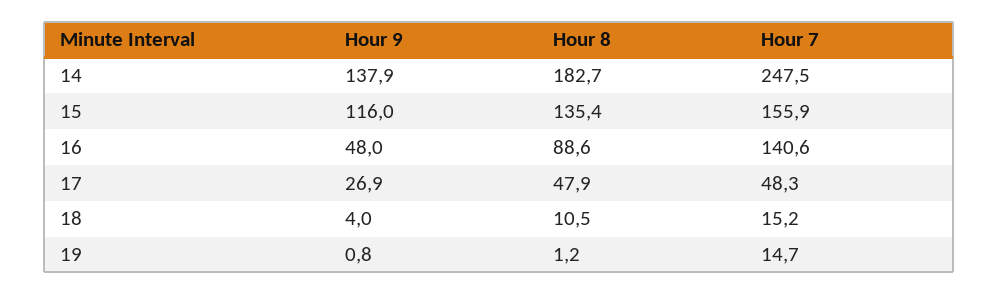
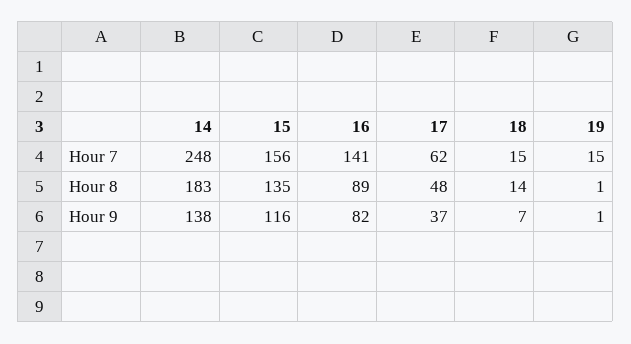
  {
    "Hour 9": {
      "14": 137.9,
      "15": 116,
-     "16": 48,
+     "16": 82,
-     "17": 26.9,
+     "17": 37,
-     "18": 4,
+     "18": 7,
      "19": 0.8
    },
    "Hour 8": {
      "14": 182.7,
      "15": 135.4,
      "16": 88.6,
      "17": 47.9,
-     "18": 10.5,
+     "18": 14,
      "19": 1.2
    },
    "Hour 7": {
      "14": 247.5,
      "15": 155.9,
      "16": 140.6,
-     "17": 48.3,
+     "17": 62,
      "18": 15.2,
      "19": 14.7
    }
  }

